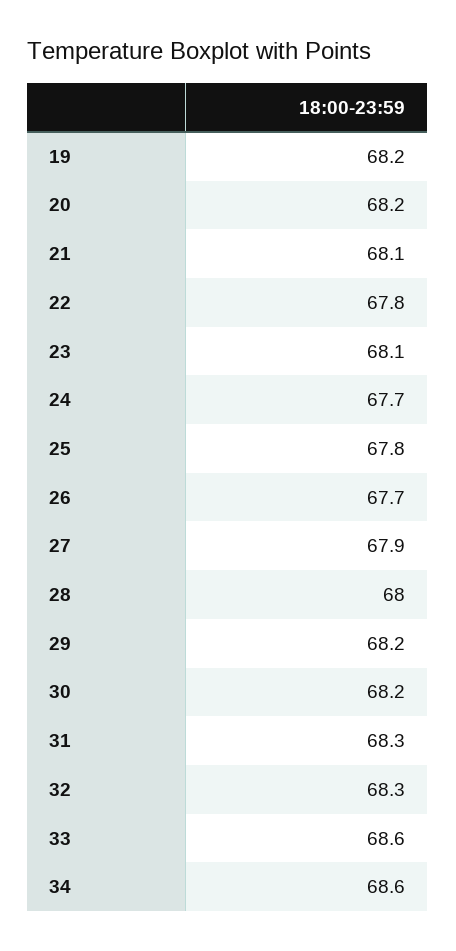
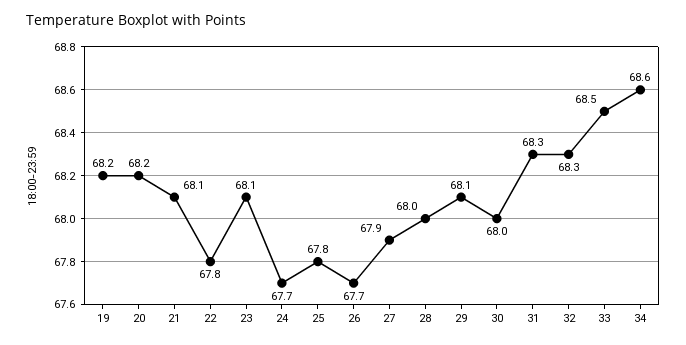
  {
    "19": 68.2,
    "20": 68.2,
    "21": 68.1,
    "22": 67.8,
    "23": 68.1,
    "24": 67.7,
    "25": 67.8,
    "26": 67.7,
    "27": 67.9,
    "28": 68,
-   "29": 68.2,
+   "29": 68.1,
-   "30": 68.2,
+   "30": 68,
    "31": 68.3,
    "32": 68.3,
-   "33": 68.6,
+   "33": 68.5,
    "34": 68.6
  }

